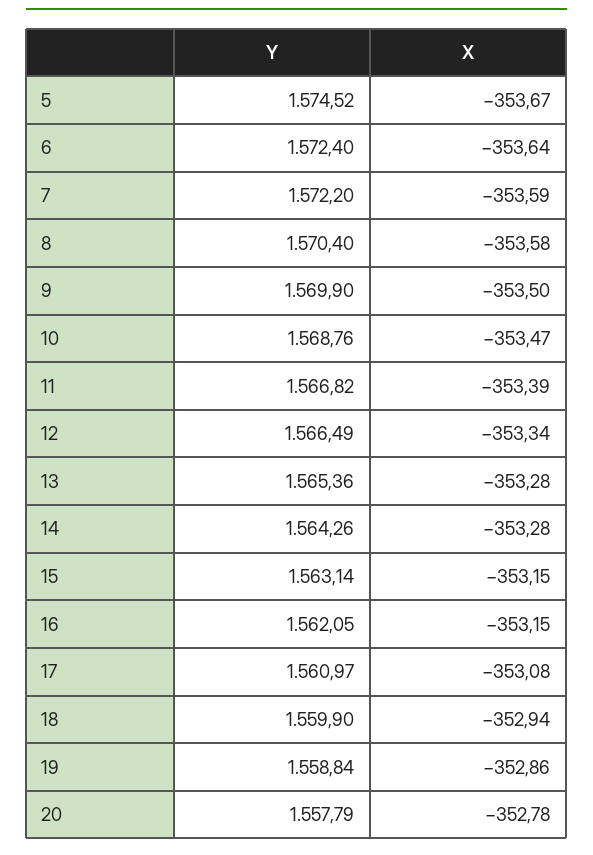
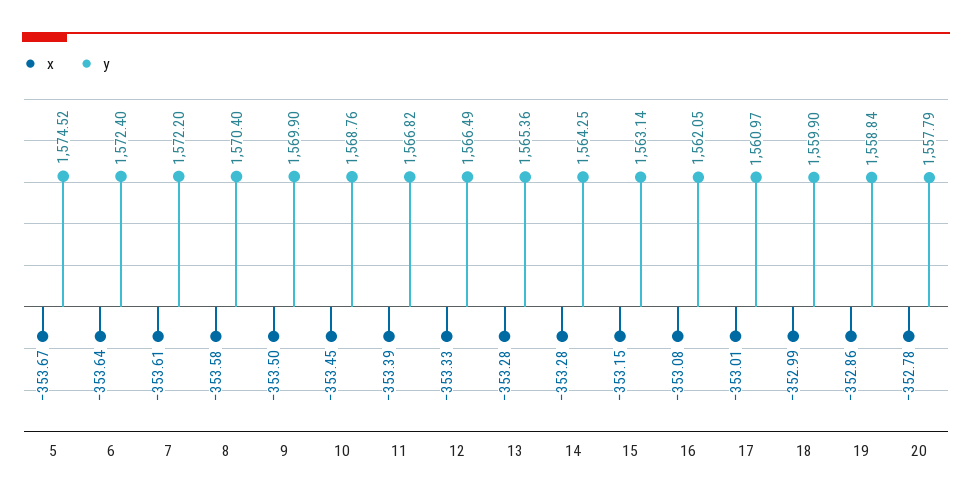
  {
    "Y": {
      "5": 1574.52,
      "6": 1572.4,
      "7": 1572.2,
      "8": 1570.4,
      "9": 1569.9,
      "10": 1568.76,
      "11": 1566.82,
      "12": 1566.49,
      "13": 1565.36,
-     "14": 1564.26,
+     "14": 1564.25,
      "15": 1563.14,
      "16": 1562.05,
      "17": 1560.97,
      "18": 1559.9,
      "19": 1558.84,
      "20": 1557.79
    },
    "X": {
      "5": -353.67,
      "6": -353.64,
-     "7": -353.59,
+     "7": -353.61,
      "8": -353.58,
      "9": -353.5,
-     "10": -353.47,
+     "10": -353.45,
      "11": -353.39,
-     "12": -353.34,
+     "12": -353.33,
      "13": -353.28,
      "14": -353.28,
      "15": -353.15,
-     "16": -353.15,
+     "16": -353.08,
-     "17": -353.08,
+     "17": -353.01,
-     "18": -352.94,
+     "18": -352.99,
      "19": -352.86,
      "20": -352.78
    }
  }

